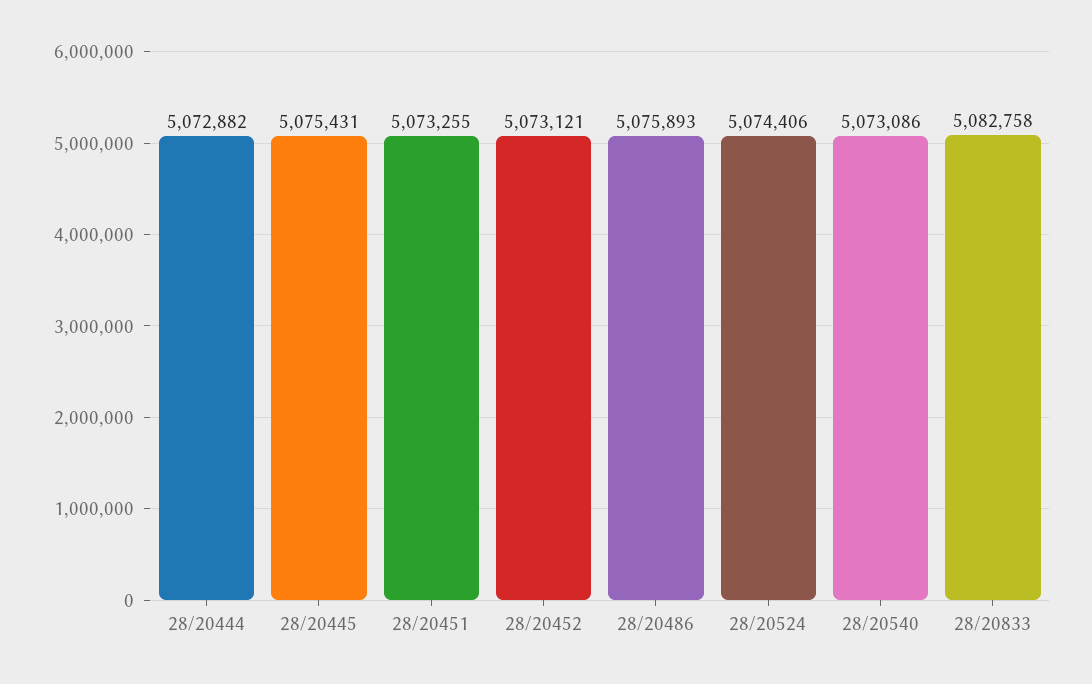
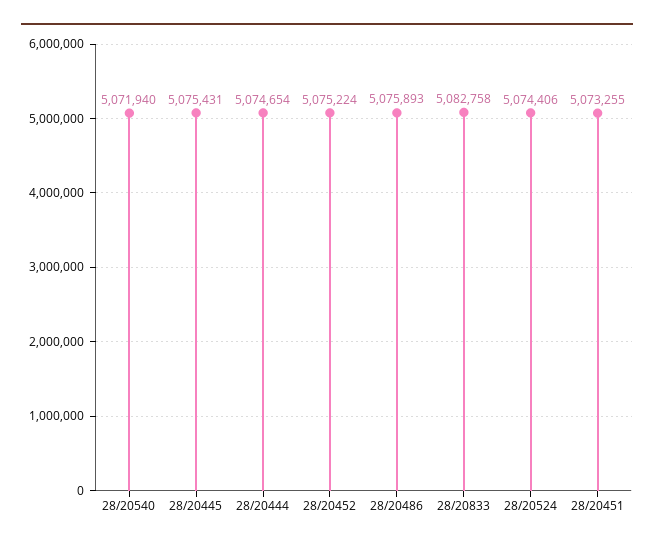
  {
-   "28/20444": 5072882,
+   "28/20444": 5074654,
    "28/20445": 5075431,
    "28/20451": 5073255,
-   "28/20452": 5073121,
+   "28/20452": 5075224,
    "28/20486": 5075893,
    "28/20524": 5074406,
-   "28/20540": 5073086,
+   "28/20540": 5071940,
    "28/20833": 5082758
  }

